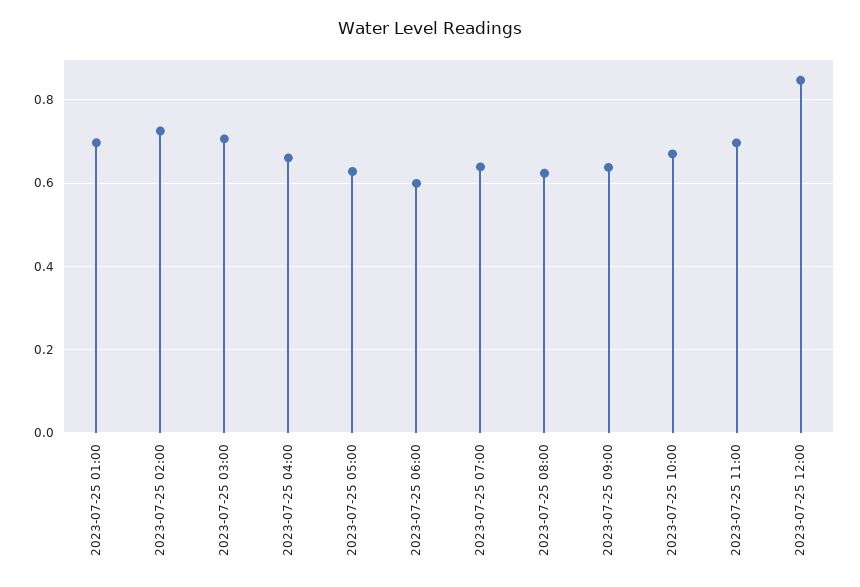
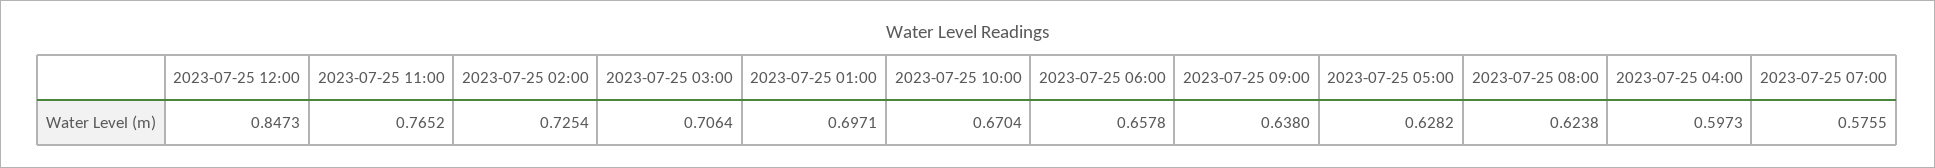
  {
    "2023-07-25 01:00": 0.6971,
    "2023-07-25 02:00": 0.7254,
    "2023-07-25 03:00": 0.7064,
-   "2023-07-25 04:00": 0.66,
+   "2023-07-25 04:00": 0.5973,
    "2023-07-25 05:00": 0.6282,
-   "2023-07-25 06:00": 0.6,
+   "2023-07-25 06:00": 0.6578,
-   "2023-07-25 07:00": 0.64,
+   "2023-07-25 07:00": 0.5755,
    "2023-07-25 08:00": 0.6238,
    "2023-07-25 09:00": 0.638,
    "2023-07-25 10:00": 0.6704,
-   "2023-07-25 11:00": 0.7,
+   "2023-07-25 11:00": 0.7652,
    "2023-07-25 12:00": 0.8473
  }

